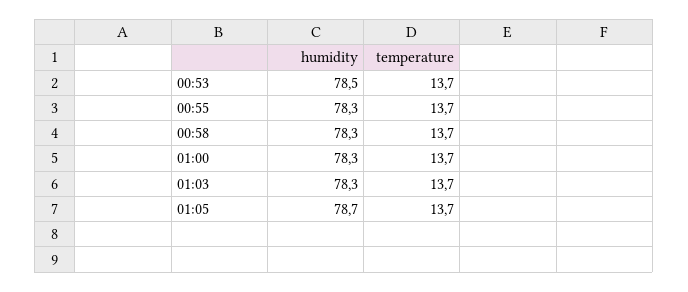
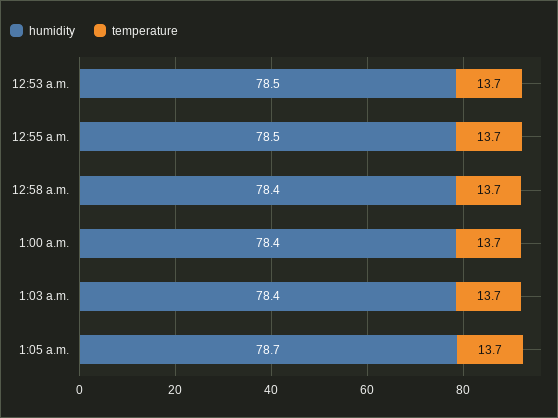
  {
    "humidity": {
      "00:53": 78.5,
-     "00:55": 78.3,
+     "00:55": 78.5,
-     "00:58": 78.3,
+     "00:58": 78.4,
-     "01:00": 78.3,
+     "01:00": 78.4,
-     "01:03": 78.3,
+     "01:03": 78.4,
      "01:05": 78.7
    },
    "temperature": {
      "00:53": 13.7,
      "00:55": 13.7,
      "00:58": 13.7,
      "01:00": 13.7,
      "01:03": 13.7,
      "01:05": 13.7
    }
  }

